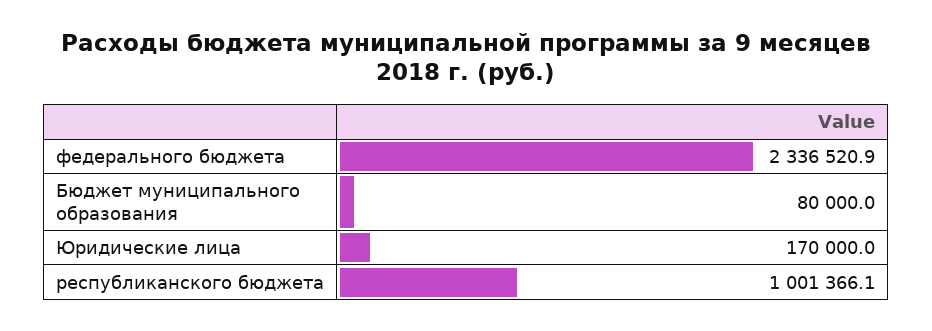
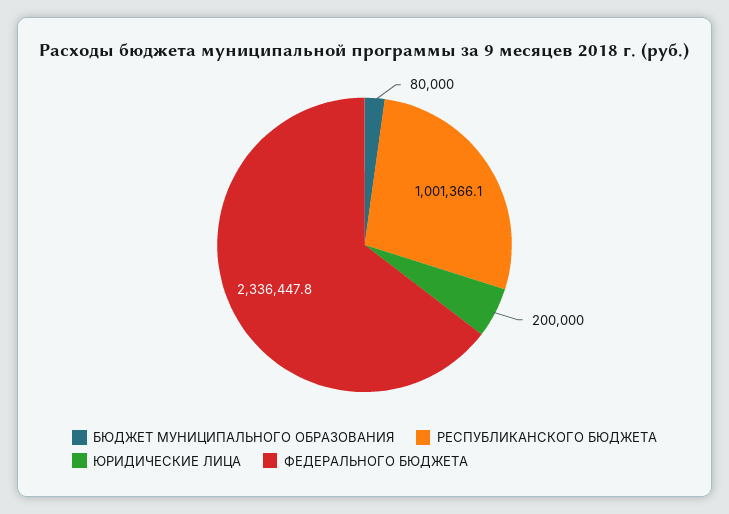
  {
-   "федерального бюджета": 2336520.9,
+   "федерального бюджета": 2336447.8,
    "Бюджет муниципального образования": 80000,
-   "Юридические лица": 170000,
+   "Юридические лица": 200000,
    "республиканского бюджета": 1001366.1
  }

